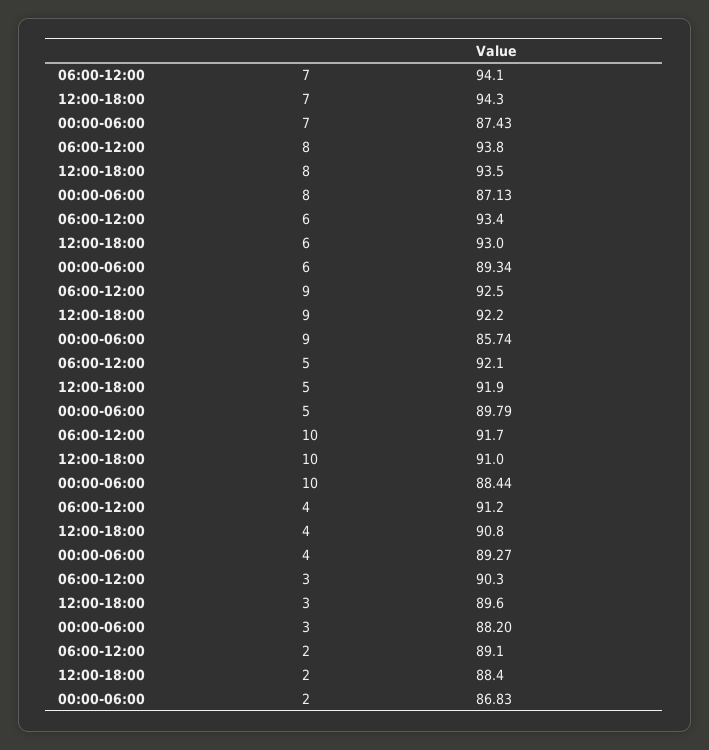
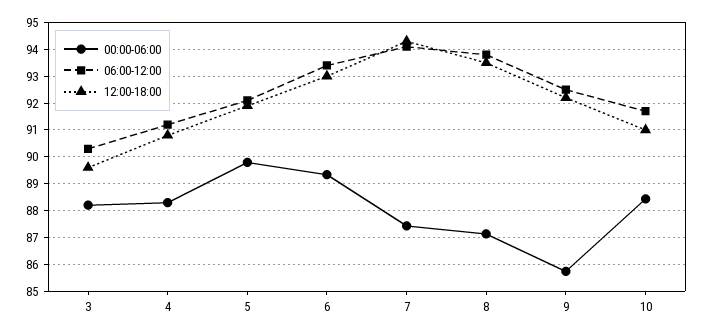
  {
    "06:00-12:00": {
      "7": 94.1,
      "8": 93.8,
      "6": 93.4,
      "9": 92.5,
      "5": 92.1,
      "10": 91.7,
      "4": 91.2,
-     "3": 90.3,
+     "3": 90.3
-     "2": 89.1
    },
    "12:00-18:00": {
      "7": 94.3,
      "8": 93.5,
      "6": 93,
      "9": 92.2,
      "5": 91.9,
      "10": 91,
      "4": 90.8,
-     "3": 89.6,
+     "3": 89.6
-     "2": 88.4
    },
    "00:00-06:00": {
      "7": 87.43,
      "8": 87.13,
      "6": 89.34,
      "9": 85.74,
      "5": 89.79,
      "10": 88.44,
-     "4": 89.27,
+     "4": 88.25,
-     "3": 88.2,
+     "3": 88.2
-     "2": 86.83
    }
  }

